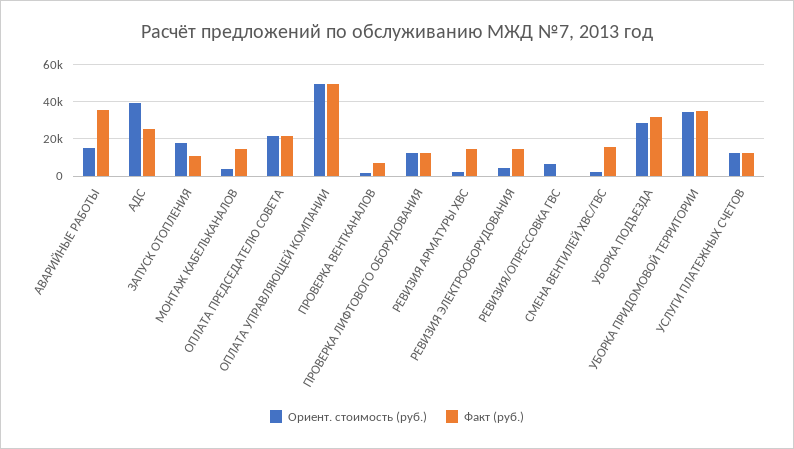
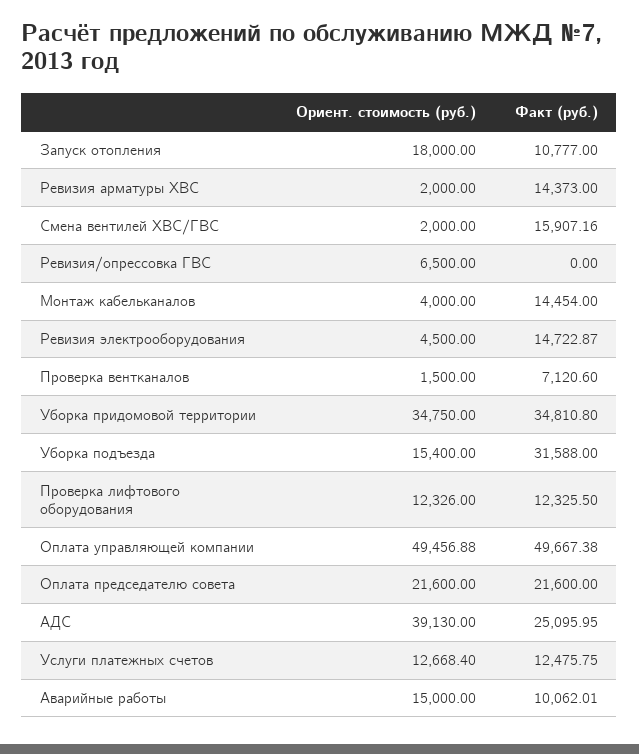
  {
    "Ориент. стоимость (руб.)": {
      "АВАРИЙНЫЕ РАБОТЫ": 15000,
      "АДС": 39130,
      "ЗАПУСК ОТОПЛЕНИЯ": 18000,
      "МОНТАЖ КАБЕЛЬКАНАЛОВ": 4000,
      "ОПЛАТА ПРЕДСЕДАТЕЛЮ СОВЕТА": 21600,
      "ОПЛАТА УПРАВЛЯЮЩЕЙ КОМПАНИИ": 49456.88,
      "ПРОВЕРКА ВЕНТКАНАЛОВ": 1500,
      "ПРОВЕРКА ЛИФТОВОГО ОБОРУДОВАНИЯ": 12326,
      "РЕВИЗИЯ АРМАТУРЫ ХВС": 2000,
      "РЕВИЗИЯ ЭЛЕКТРООБОРУДОВАНИЯ": 4500,
      "РЕВИЗИЯ/ОПРЕССОВКА ГВС": 6500,
      "СМЕНА ВЕНТИЛЕЙ ХВС/ГВС": 2000,
-     "УБОРКА ПОДЪЕЗДА": 30000,
+     "УБОРКА ПОДЪЕЗДА": 15400,
      "УБОРКА ПРИДОМОВОЙ ТЕРРИТОРИИ": 34750,
      "УСЛУГИ ПЛАТЕЖНЫХ СЧЕТОВ": 12668.4
    },
    "Факт (руб.)": {
-     "АВАРИЙНЫЕ РАБОТЫ": 35000,
+     "АВАРИЙНЫЕ РАБОТЫ": 10062.01,
      "АДС": 25095.95,
      "ЗАПУСК ОТОПЛЕНИЯ": 10777,
      "МОНТАЖ КАБЕЛЬКАНАЛОВ": 14454,
      "ОПЛАТА ПРЕДСЕДАТЕЛЮ СОВЕТА": 21600,
      "ОПЛАТА УПРАВЛЯЮЩЕЙ КОМПАНИИ": 49667.38,
      "ПРОВЕРКА ВЕНТКАНАЛОВ": 7120.6,
      "ПРОВЕРКА ЛИФТОВОГО ОБОРУДОВАНИЯ": 12325.5,
      "РЕВИЗИЯ АРМАТУРЫ ХВС": 14373,
      "РЕВИЗИЯ ЭЛЕКТРООБОРУДОВАНИЯ": 14722.87,
      "РЕВИЗИЯ/ОПРЕССОВКА ГВС": 0,
      "СМЕНА ВЕНТИЛЕЙ ХВС/ГВС": 15907.16,
      "УБОРКА ПОДЪЕЗДА": 31588,
      "УБОРКА ПРИДОМОВОЙ ТЕРРИТОРИИ": 34810.8,
      "УСЛУГИ ПЛАТЕЖНЫХ СЧЕТОВ": 12475.75
    }
  }

